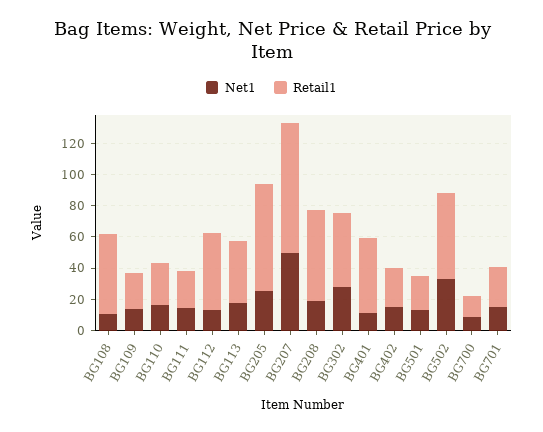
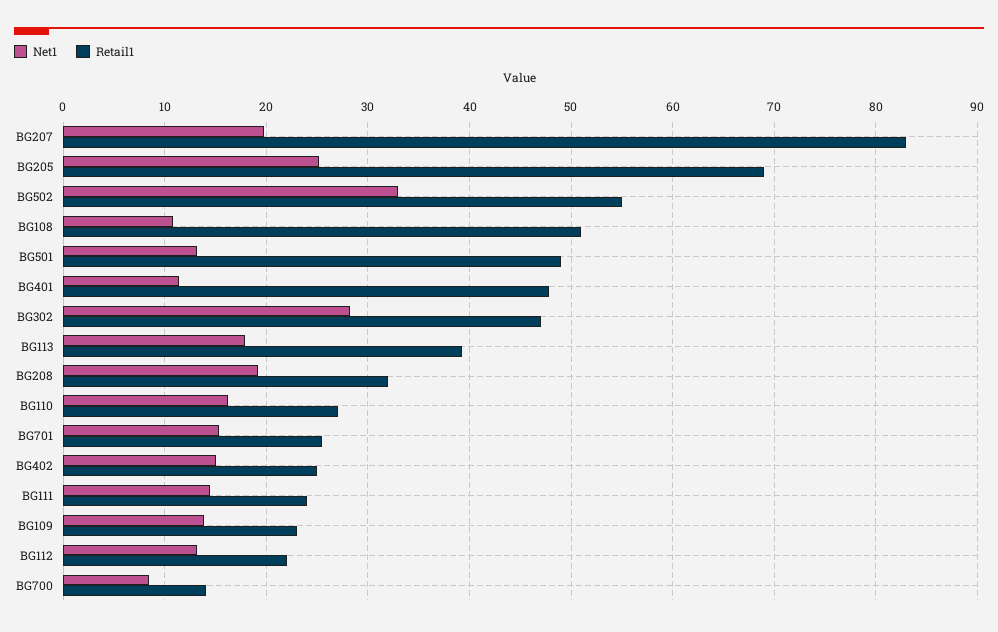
  {
    "Net1": {
      "BG108": 11,
      "BG109": 14,
      "BG110": 16,
      "BG111": 14,
      "BG112": 13,
      "BG113": 18,
      "BG205": 25,
-     "BG207": 50,
+     "BG207": 20,
      "BG208": 19,
      "BG302": 28,
      "BG401": 11,
      "BG402": 15,
      "BG501": 13,
      "BG502": 33,
      "BG700": 8,
      "BG701": 15
    },
    "Retail1": {
      "BG108": 51,
      "BG109": 23,
      "BG110": 27,
      "BG111": 24,
-     "BG112": 50,
+     "BG112": 22,
      "BG113": 39,
      "BG205": 69,
      "BG207": 83,
-     "BG208": 60,
+     "BG208": 32,
      "BG302": 47,
      "BG401": 48,
      "BG402": 25,
-     "BG501": 20,
+     "BG501": 49,
      "BG502": 55,
      "BG700": 14,
      "BG701": 26
    }
  }

